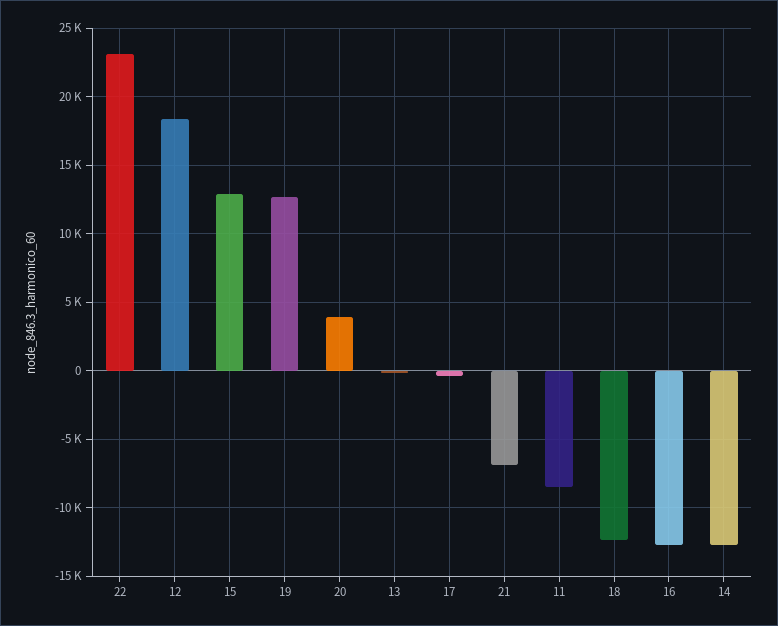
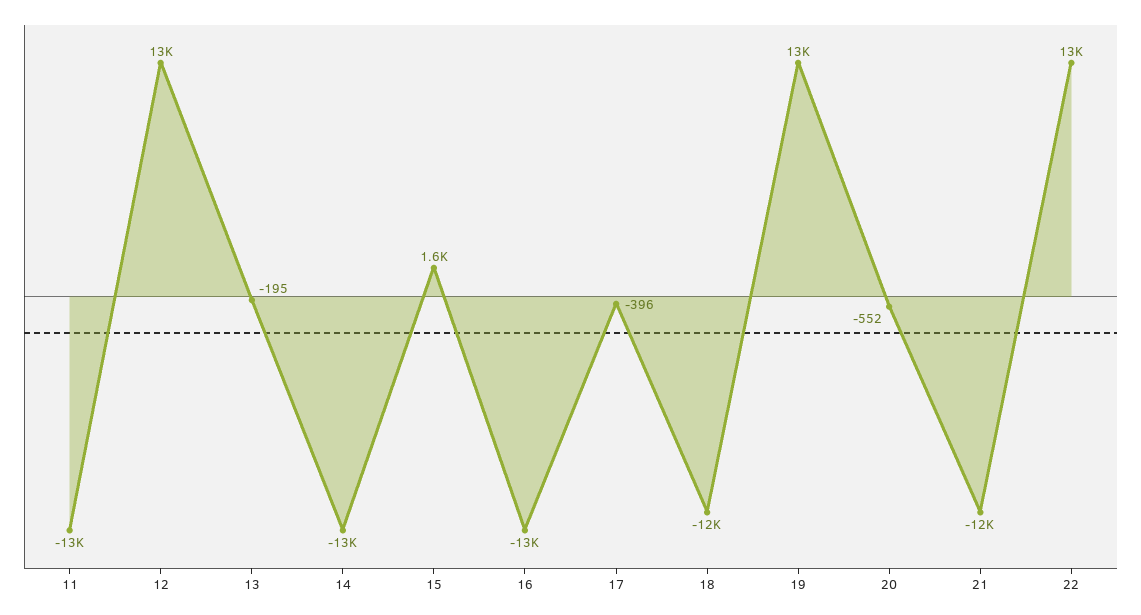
  {
-   "22": 23000,
+   "22": 13000,
-   "12": 18500,
+   "12": 13000,
-   "15": 13000,
+   "15": 1600,
    "19": 13000,
-   "20": 4000,
+   "20": -552,
    "13": -195,
    "17": -396,
-   "21": -7000,
+   "21": -12000,
-   "11": -8500,
+   "11": -13000,
    "18": -12000,
    "16": -13000,
    "14": -13000
  }

